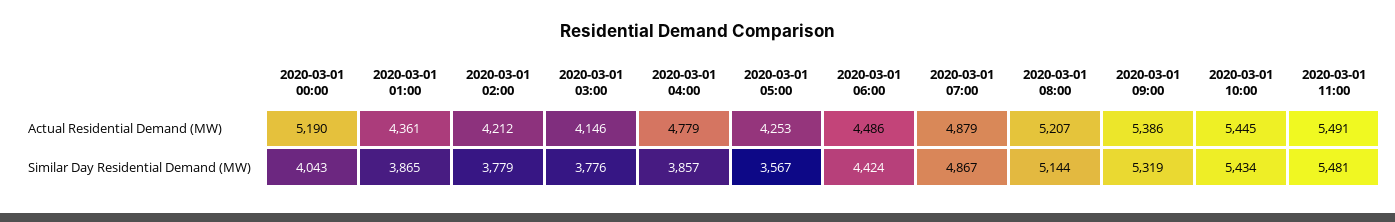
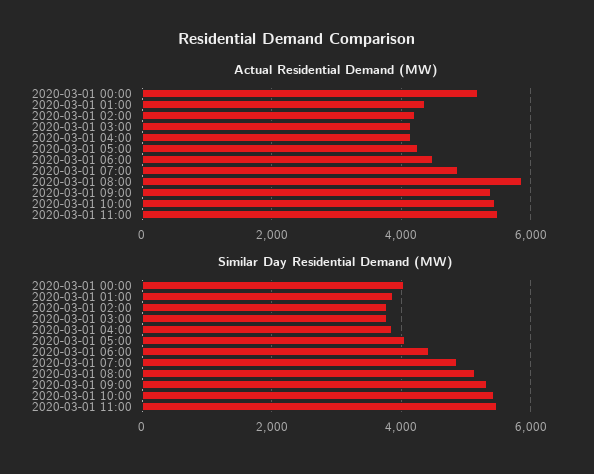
  {
    "Actual Residential Demand (MW)": {
      "2020-03-01 00:00": 5190,
      "2020-03-01 01:00": 4361,
      "2020-03-01 02:00": 4212,
      "2020-03-01 03:00": 4146,
-     "2020-03-01 04:00": 4779,
+     "2020-03-01 04:00": 4200,
      "2020-03-01 05:00": 4253,
      "2020-03-01 06:00": 4486,
      "2020-03-01 07:00": 4879,
-     "2020-03-01 08:00": 5207,
+     "2020-03-01 08:00": 5800,
      "2020-03-01 09:00": 5386,
      "2020-03-01 10:00": 5445,
      "2020-03-01 11:00": 5491
    },
    "Similar Day Residential Demand (MW)": {
      "2020-03-01 00:00": 4043,
      "2020-03-01 01:00": 3865,
      "2020-03-01 02:00": 3779,
      "2020-03-01 03:00": 3776,
      "2020-03-01 04:00": 3857,
-     "2020-03-01 05:00": 3567,
+     "2020-03-01 05:00": 4000,
      "2020-03-01 06:00": 4424,
      "2020-03-01 07:00": 4867,
      "2020-03-01 08:00": 5144,
      "2020-03-01 09:00": 5319,
      "2020-03-01 10:00": 5434,
      "2020-03-01 11:00": 5481
    }
  }

